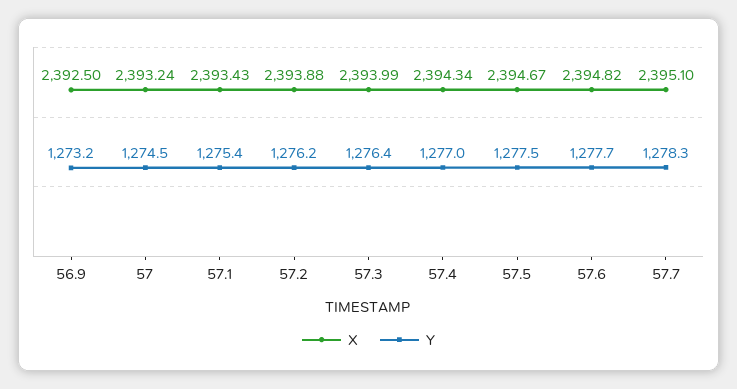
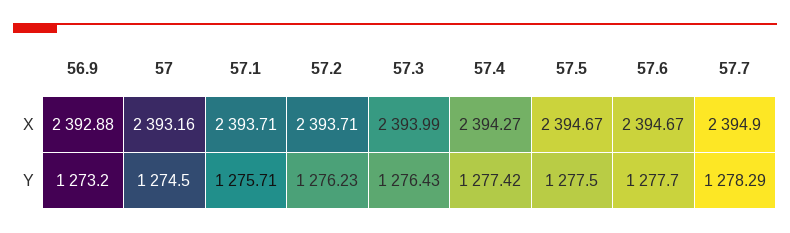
  {
    "X": {
-     "56.9": 2392.5,
+     "56.9": 2392.88,
-     "57": 2393.24,
+     "57": 2393.16,
-     "57.1": 2393.43,
+     "57.1": 2393.71,
-     "57.2": 2393.88,
+     "57.2": 2393.71,
      "57.3": 2393.99,
-     "57.4": 2394.34,
+     "57.4": 2394.27,
      "57.5": 2394.67,
-     "57.6": 2394.82,
+     "57.6": 2394.67,
-     "57.7": 2395.1
+     "57.7": 2394.9
    },
    "Y": {
      "56.9": 1273.2,
      "57": 1274.5,
-     "57.1": 1275.4,
+     "57.1": 1275.71,
      "57.2": 1276.23,
      "57.3": 1276.43,
-     "57.4": 1277,
+     "57.4": 1277.42,
      "57.5": 1277.5,
      "57.6": 1277.7,
      "57.7": 1278.29
    }
  }

